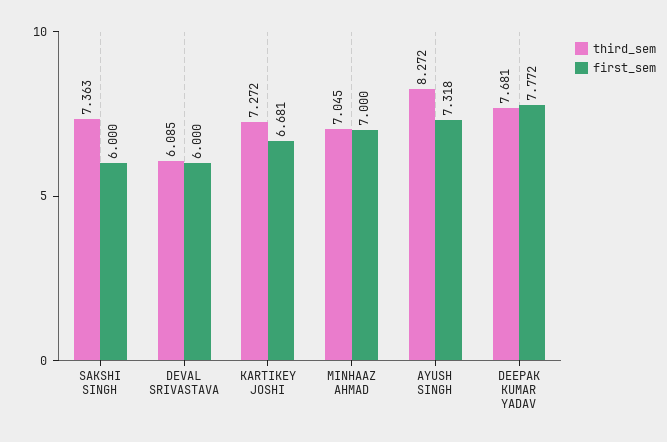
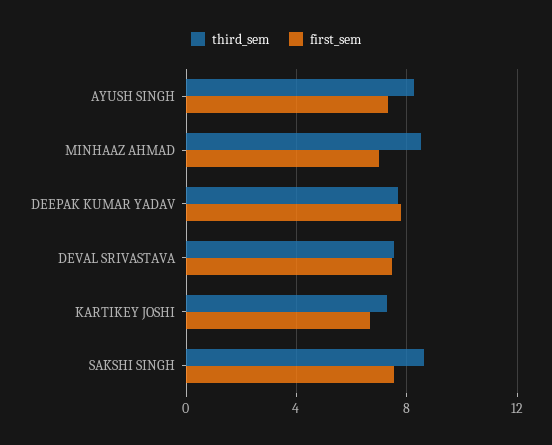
  {
    "third_sem": {
-     "SAKSHI SINGH": 7.363,
+     "SAKSHI SINGH": 8.5,
-     "DEVAL SRIVASTAVA": 6.085,
+     "DEVAL SRIVASTAVA": 7.5,
      "KARTIKEY JOSHI": 7.272,
-     "MINHAAZ AHMAD": 7.045,
+     "MINHAAZ AHMAD": 8.5,
      "AYUSH SINGH": 8.272,
      "DEEPAK KUMAR YADAV": 7.681
    },
    "first_sem": {
-     "SAKSHI SINGH": 6,
+     "SAKSHI SINGH": 7.5,
-     "DEVAL SRIVASTAVA": 6,
+     "DEVAL SRIVASTAVA": 7.5,
      "KARTIKEY JOSHI": 6.681,
      "MINHAAZ AHMAD": 7,
      "AYUSH SINGH": 7.318,
      "DEEPAK KUMAR YADAV": 7.772
    }
  }

